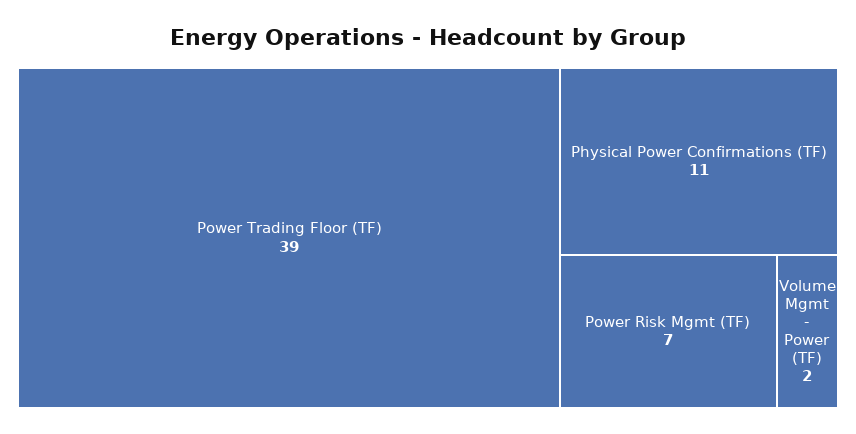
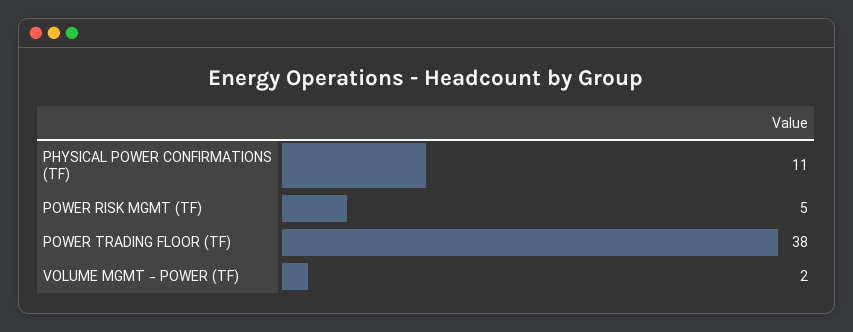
  {
-   "Power Trading Floor (TF)": 39,
+   "Power Trading Floor (TF)": 38,
    "Physical Power Confirmations (TF)": 11,
-   "Power Risk Mgmt (TF)": 7,
+   "Power Risk Mgmt (TF)": 5,
    "Volume Mgmt - Power (TF)": 2
  }

